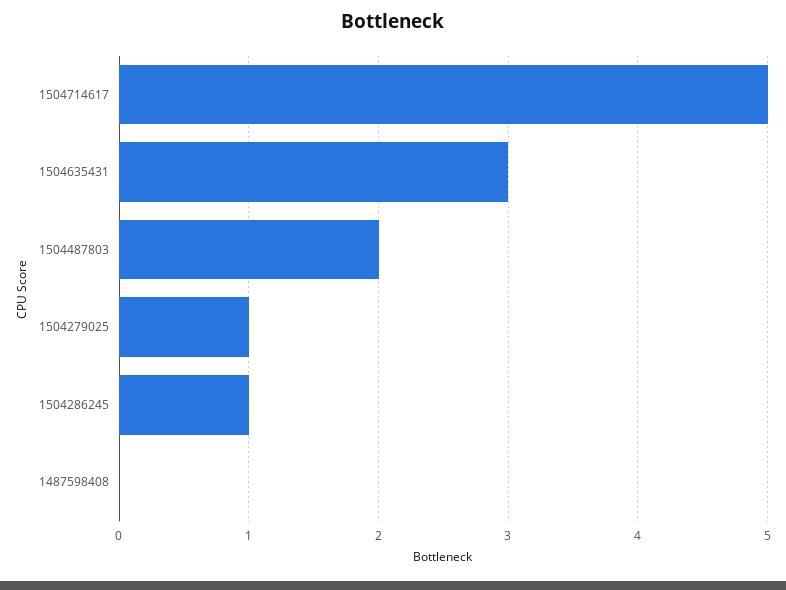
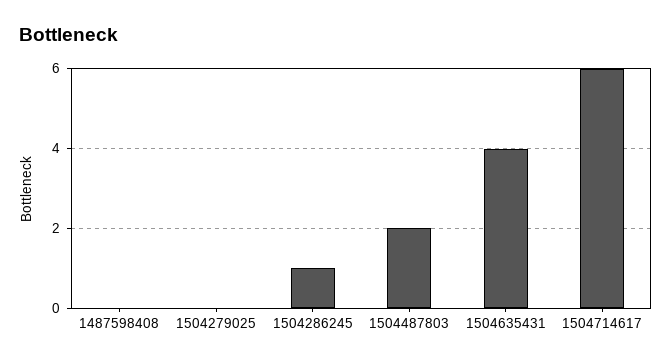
  {
-   "1504714617": 5,
+   "1504714617": 6,
-   "1504635431": 3,
+   "1504635431": 4,
    "1504487803": 2,
-   "1504279025": 1,
+   "1504279025": 0,
    "1504286245": 1,
    "1487598408": 0
  }

